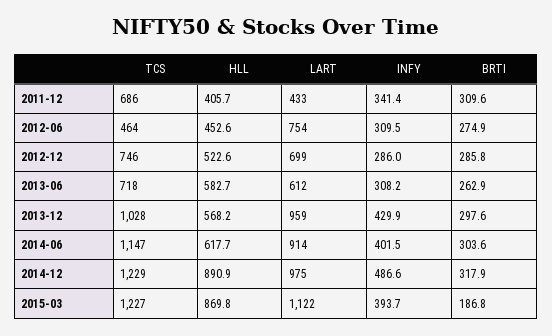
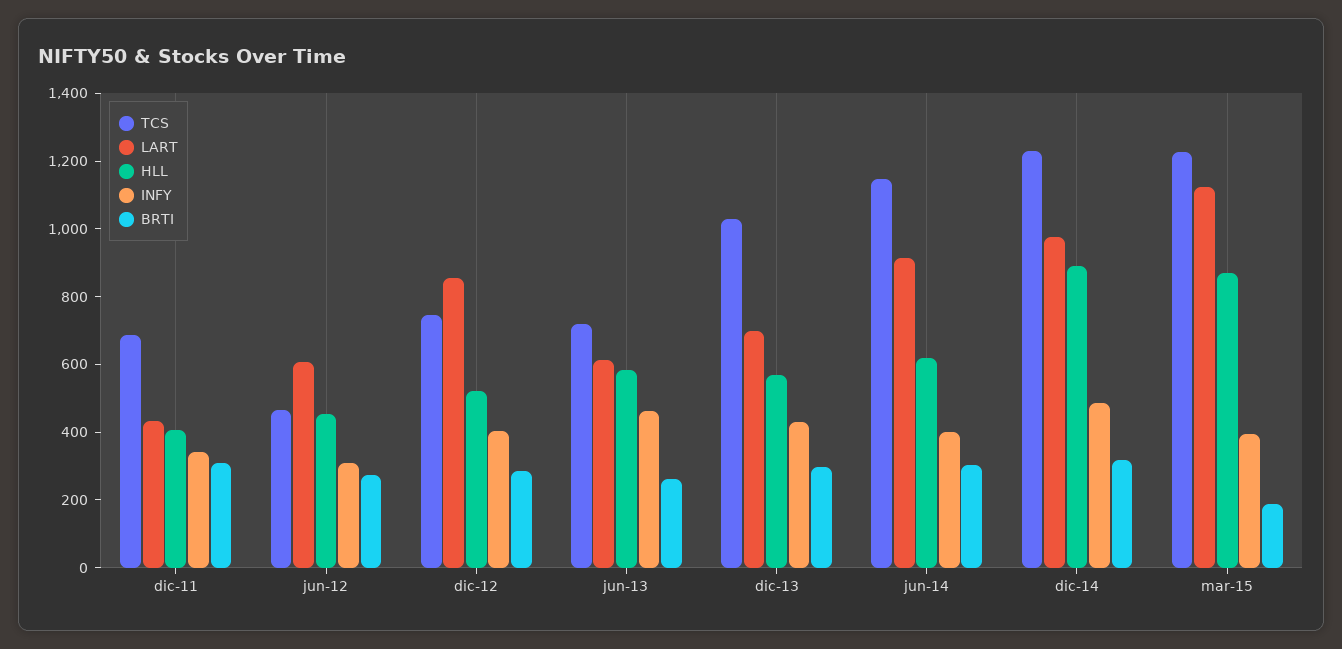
  {
    "TCS": {
      "2011-12": 686,
      "2012-06": 464,
      "2012-12": 746,
      "2013-06": 718,
      "2013-12": 1028,
      "2014-06": 1147,
      "2014-12": 1229,
      "2015-03": 1227
    },
    "HLL": {
      "2011-12": 405.7,
      "2012-06": 452.6,
      "2012-12": 522.6,
      "2013-06": 582.7,
      "2013-12": 568.2,
      "2014-06": 617.7,
      "2014-12": 890.9,
      "2015-03": 869.8
    },
    "LART": {
      "2011-12": 433,
-     "2012-06": 754,
+     "2012-06": 600,
-     "2012-12": 699,
+     "2012-12": 850,
      "2013-06": 612,
-     "2013-12": 959,
+     "2013-12": 700,
      "2014-06": 914,
      "2014-12": 975,
      "2015-03": 1122
    },
    "INFY": {
      "2011-12": 341.4,
      "2012-06": 309.5,
-     "2012-12": 286,
+     "2012-12": 400,
-     "2013-06": 308.2,
+     "2013-06": 450,
      "2013-12": 429.9,
      "2014-06": 401.5,
      "2014-12": 486.6,
      "2015-03": 393.7
    },
    "BRTI": {
      "2011-12": 309.6,
      "2012-06": 274.9,
      "2012-12": 285.8,
      "2013-06": 262.9,
      "2013-12": 297.6,
      "2014-06": 303.6,
      "2014-12": 317.9,
      "2015-03": 186.8
    }
  }

